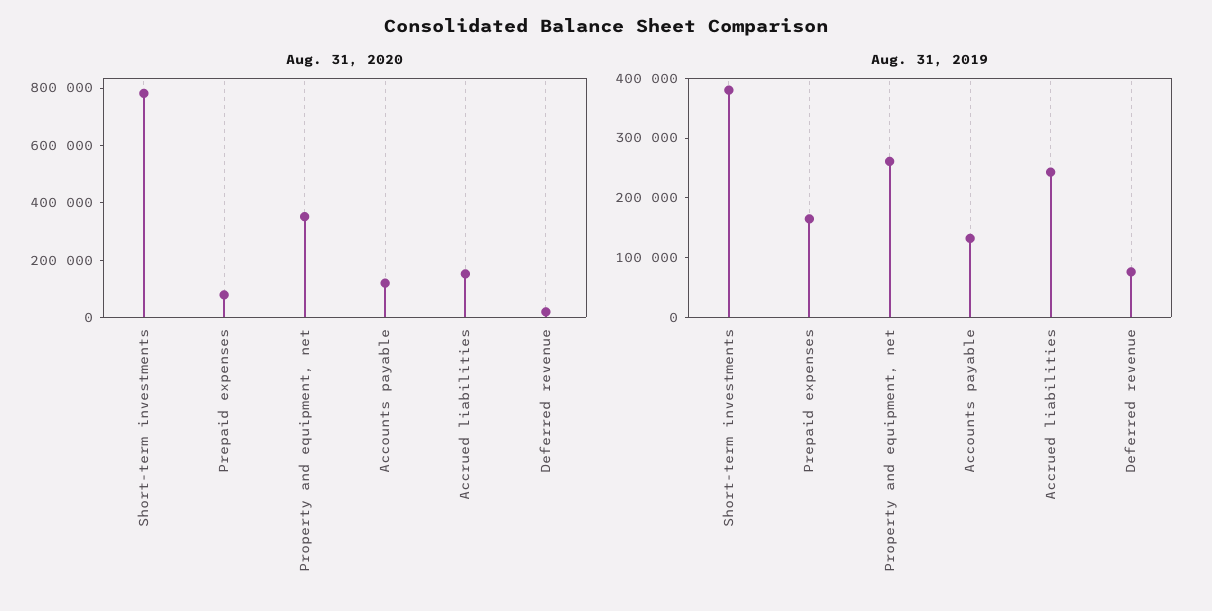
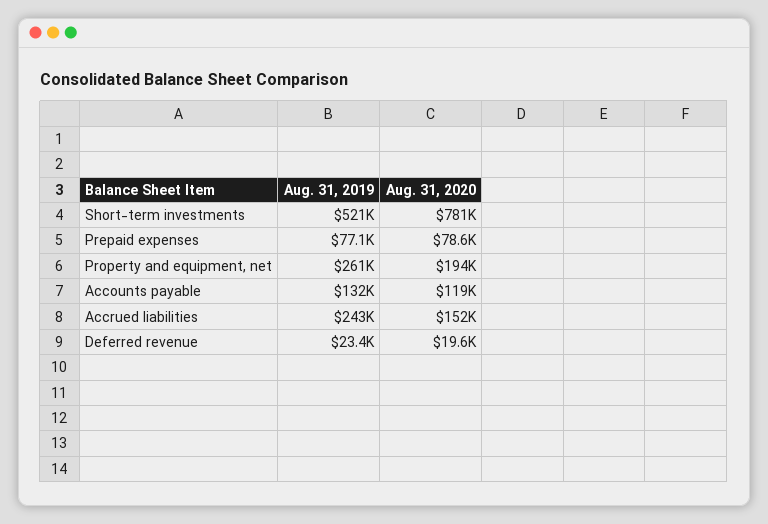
  {
    "Aug. 31, 2020": {
      "Short-term investments": 781000,
      "Prepaid expenses": 78600,
-     "Property and equipment, net": 350000,
+     "Property and equipment, net": 194000,
      "Accounts payable": 119000,
      "Accrued liabilities": 152000,
      "Deferred revenue": 19600
    },
    "Aug. 31, 2019": {
-     "Short-term investments": 380000,
+     "Short-term investments": 521000,
-     "Prepaid expenses": 160000,
+     "Prepaid expenses": 77100,
      "Property and equipment, net": 261000,
      "Accounts payable": 132000,
      "Accrued liabilities": 243000,
-     "Deferred revenue": 80000
+     "Deferred revenue": 23400
    }
  }

